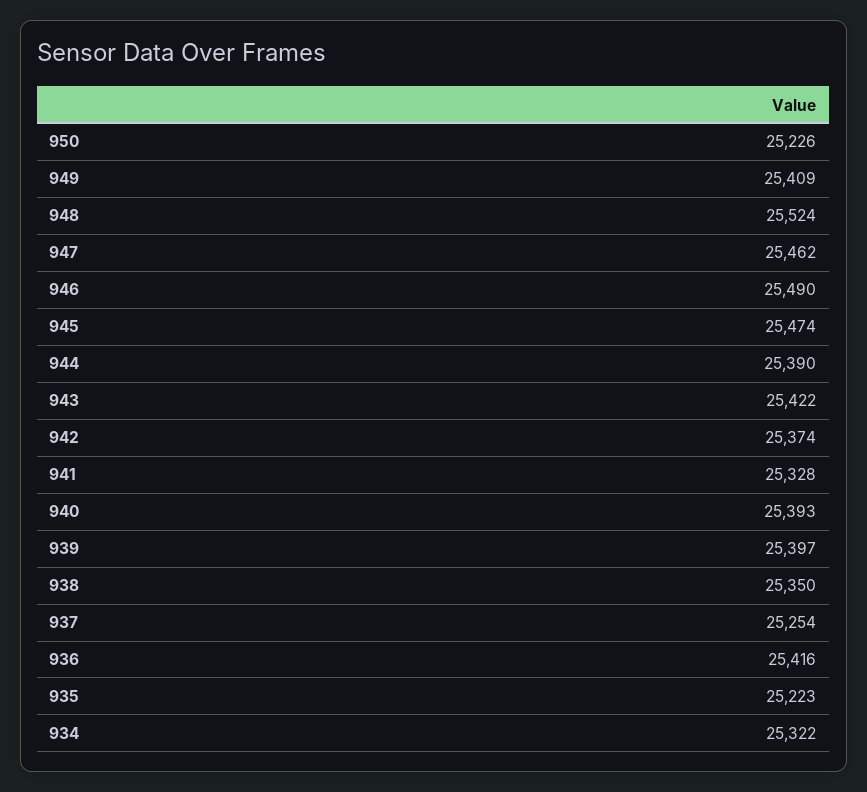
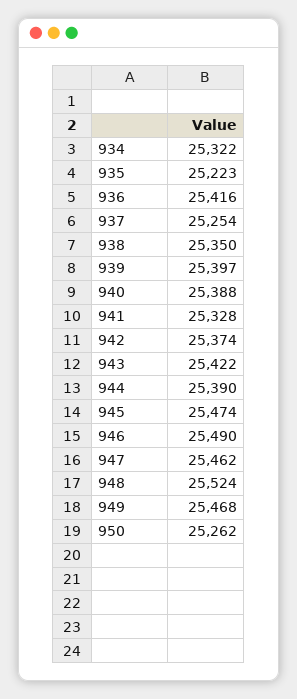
  {
-   "950": 25226,
+   "950": 25262,
-   "949": 25409,
+   "949": 25468,
    "948": 25524,
    "947": 25462,
    "946": 25490,
    "945": 25474,
    "944": 25390,
    "943": 25422,
    "942": 25374,
    "941": 25328,
-   "940": 25393,
+   "940": 25388,
    "939": 25397,
    "938": 25350,
    "937": 25254,
    "936": 25416,
    "935": 25223,
    "934": 25322
  }

